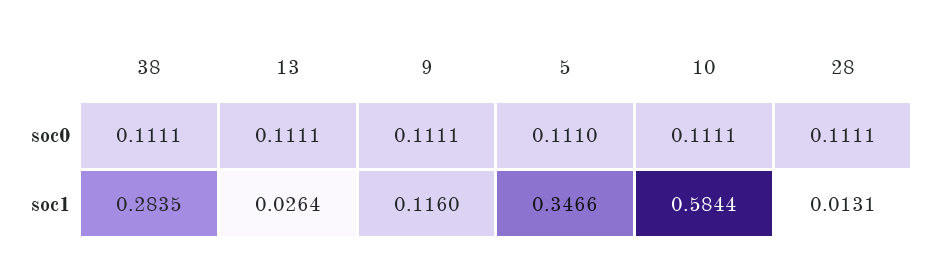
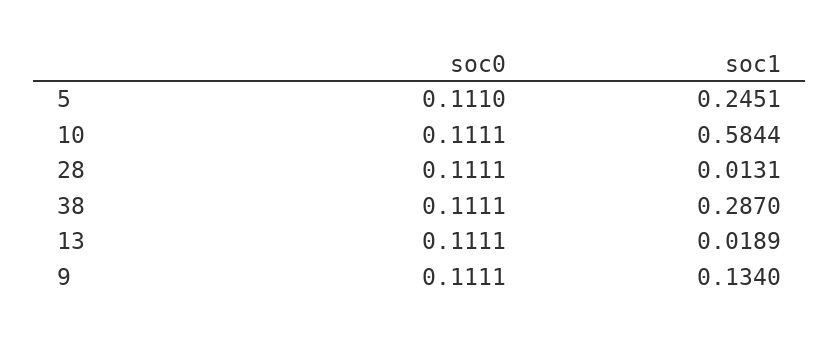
  {
    "38": {
      "soc0": 0.1111,
-     "soc1": 0.2835
+     "soc1": 0.287
    },
    "13": {
      "soc0": 0.1111,
-     "soc1": 0.0264
+     "soc1": 0.0189
    },
    "9": {
      "soc0": 0.1111,
-     "soc1": 0.116
+     "soc1": 0.134
    },
    "5": {
      "soc0": 0.111,
-     "soc1": 0.3466
+     "soc1": 0.2451
    },
    "10": {
      "soc0": 0.1111,
      "soc1": 0.5844
    },
    "28": {
      "soc0": 0.1111,
      "soc1": 0.0131
    }
  }

